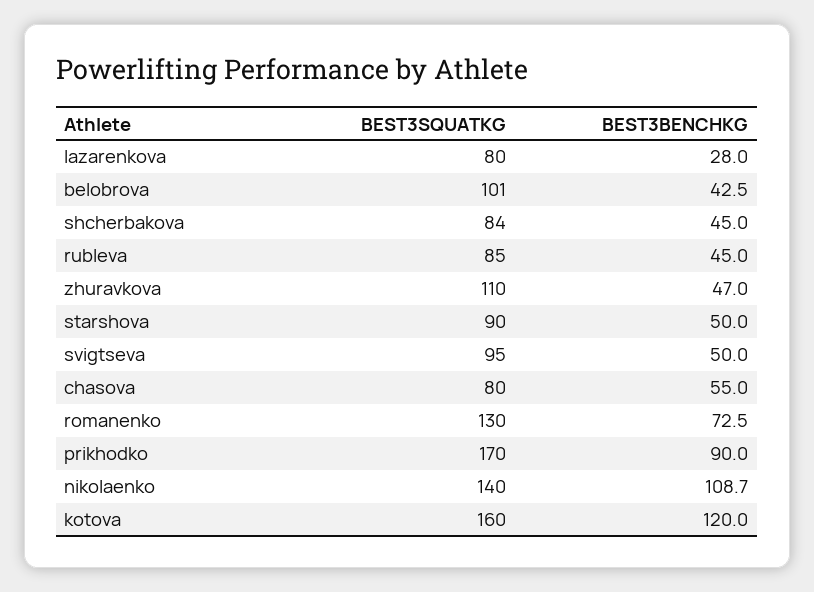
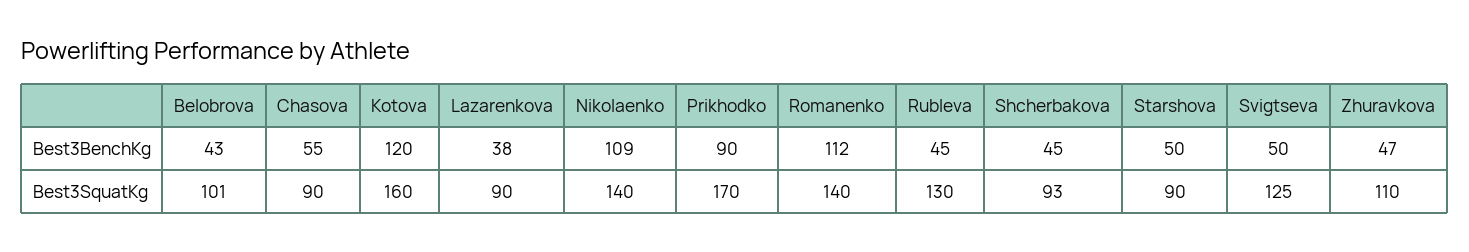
  {
    "BEST3SQUATKG": {
-     "lazarenkova": 80,
+     "lazarenkova": 90,
      "belobrova": 101,
-     "shcherbakova": 84,
+     "shcherbakova": 93,
-     "rubleva": 85,
+     "rubleva": 130,
      "zhuravkova": 110,
      "starshova": 90,
-     "svigtseva": 95,
+     "svigtseva": 125,
-     "chasova": 80,
+     "chasova": 90,
-     "romanenko": 130,
+     "romanenko": 140,
      "prikhodko": 170,
      "nikolaenko": 140,
      "kotova": 160
    },
    "BEST3BENCHKG": {
-     "lazarenkova": 28,
+     "lazarenkova": 38,
      "belobrova": 42.5,
      "shcherbakova": 45,
      "rubleva": 45,
      "zhuravkova": 47,
      "starshova": 50,
      "svigtseva": 50,
      "chasova": 55,
-     "romanenko": 72.5,
+     "romanenko": 112,
      "prikhodko": 90,
      "nikolaenko": 108.7,
      "kotova": 120
    }
  }

